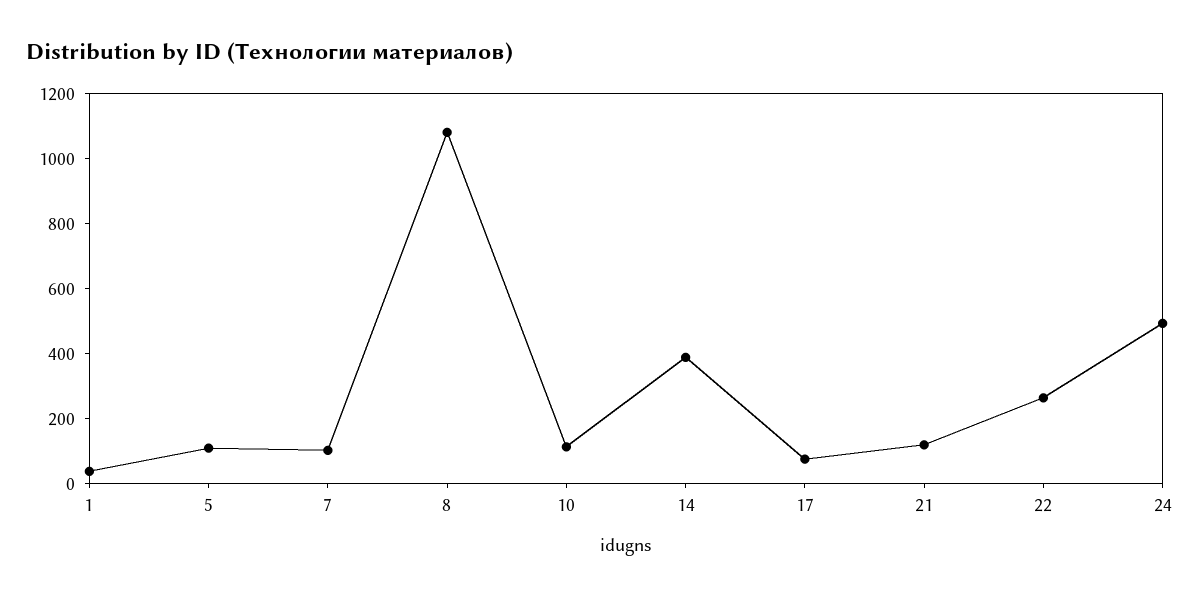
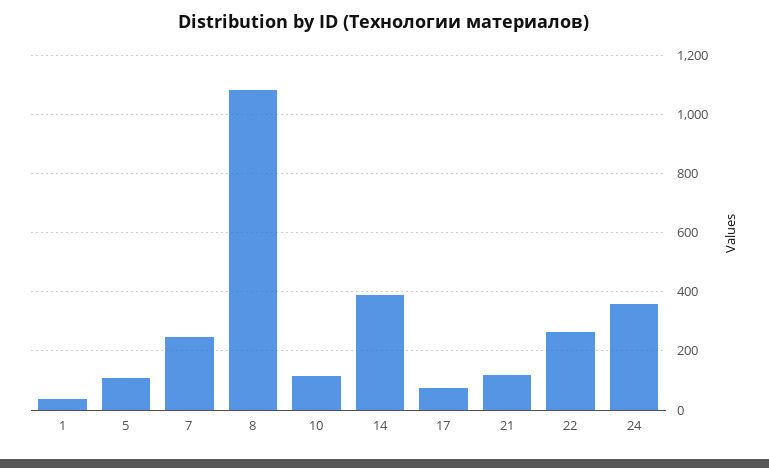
  {
    "1": 50,
    "5": 100,
-   "7": 100,
+   "7": 250,
    "8": 1075,
    "10": 125,
    "14": 400,
    "17": 75,
    "21": 125,
    "22": 275,
-   "24": 500
+   "24": 350
  }

